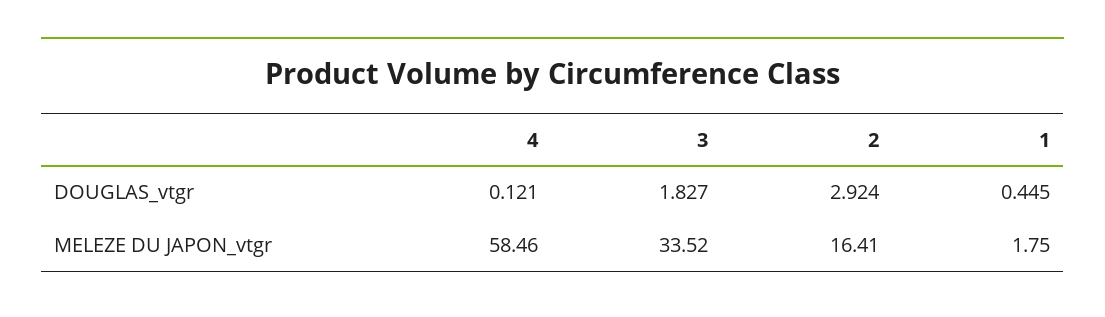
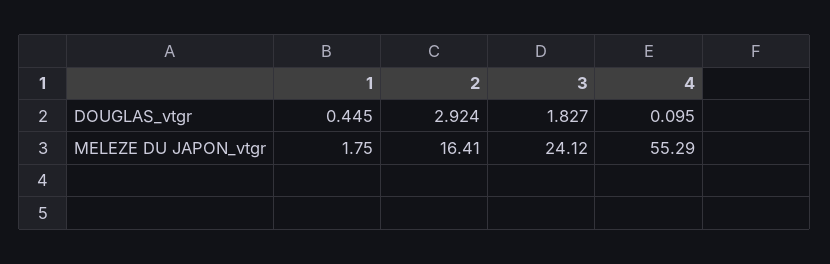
  {
    "4": {
-     "DOUGLAS_vtgr": 0.121,
+     "DOUGLAS_vtgr": 0.095,
-     "MELEZE DU JAPON_vtgr": 58.46
+     "MELEZE DU JAPON_vtgr": 55.29
    },
    "3": {
      "DOUGLAS_vtgr": 1.827,
-     "MELEZE DU JAPON_vtgr": 33.52
+     "MELEZE DU JAPON_vtgr": 24.12
    },
    "2": {
      "DOUGLAS_vtgr": 2.924,
      "MELEZE DU JAPON_vtgr": 16.41
    },
    "1": {
      "DOUGLAS_vtgr": 0.445,
      "MELEZE DU JAPON_vtgr": 1.75
    }
  }

